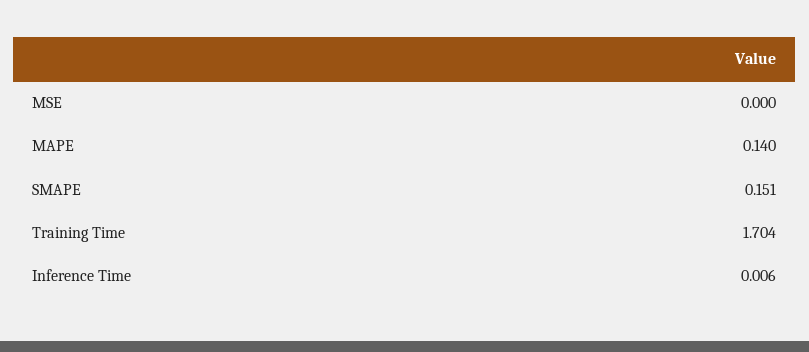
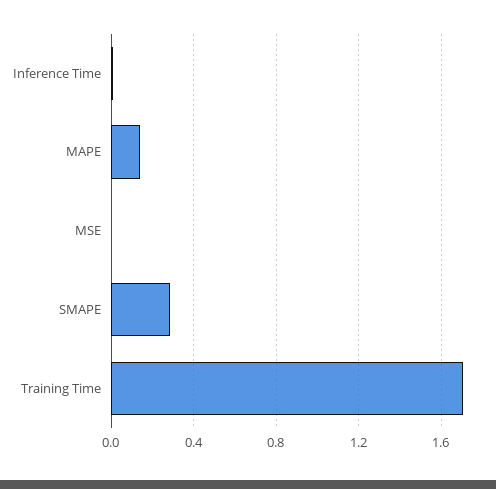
  {
    "MSE": 0,
    "MAPE": 0.14,
-   "SMAPE": 0.151,
+   "SMAPE": 0.3,
    "Training Time": 1.704,
    "Inference Time": 0.006
  }

